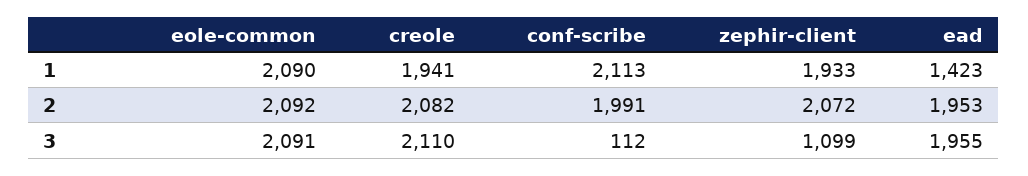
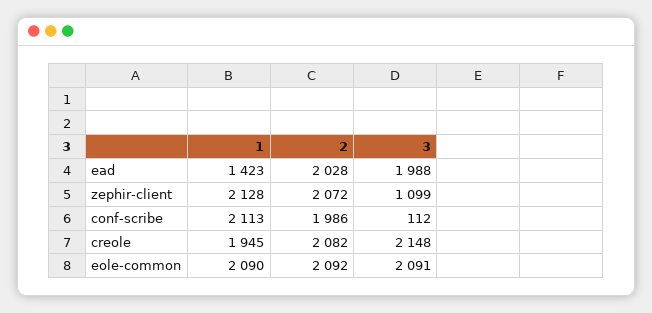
  {
    "eole-common": {
      "1": 2090,
      "2": 2092,
      "3": 2091
    },
    "creole": {
-     "1": 1941,
+     "1": 1945,
      "2": 2082,
-     "3": 2110
+     "3": 2148
    },
    "conf-scribe": {
      "1": 2113,
-     "2": 1991,
+     "2": 1986,
      "3": 112
    },
    "zephir-client": {
-     "1": 1933,
+     "1": 2128,
      "2": 2072,
      "3": 1099
    },
    "ead": {
      "1": 1423,
-     "2": 1953,
+     "2": 2028,
-     "3": 1955
+     "3": 1988
    }
  }

